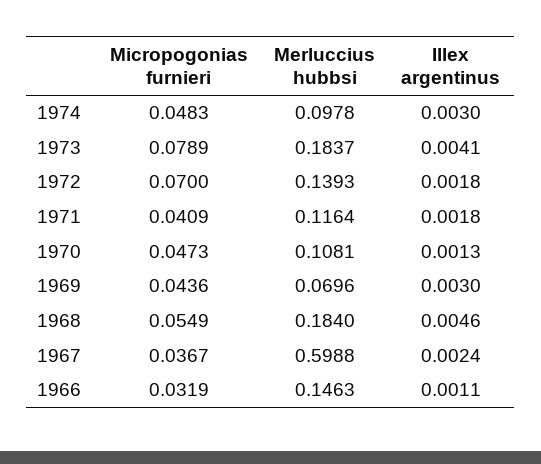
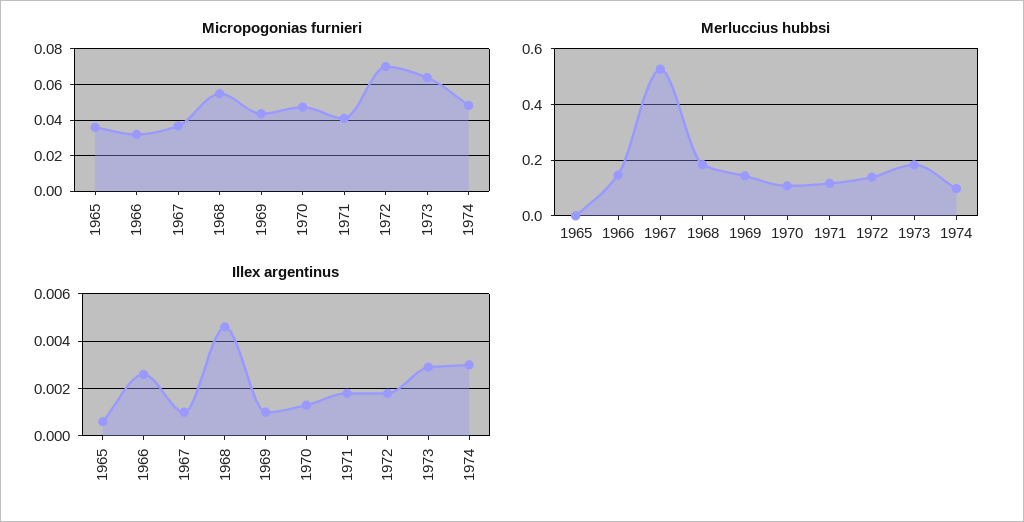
  {
    "Micropogonias furnieri": {
      "1974": 0.0483,
-     "1973": 0.0789,
+     "1973": 0.065,
      "1972": 0.07,
      "1971": 0.0409,
      "1970": 0.0473,
      "1969": 0.0436,
      "1968": 0.0549,
      "1967": 0.0367,
-     "1966": 0.0319
+     "1966": 0.0319,
+     "1965": 0.035
    },
    "Merluccius hubbsi": {
      "1974": 0.0978,
      "1973": 0.1837,
      "1972": 0.1393,
      "1971": 0.1164,
      "1970": 0.1081,
-     "1969": 0.0696,
+     "1969": 0.15,
      "1968": 0.184,
-     "1967": 0.5988,
+     "1967": 0.525,
-     "1966": 0.1463
+     "1966": 0.1463,
+     "1965": 0
    },
    "Illex argentinus": {
      "1974": 0.003,
-     "1973": 0.0041,
+     "1973": 0.003,
      "1972": 0.0018,
      "1971": 0.0018,
      "1970": 0.0013,
-     "1969": 0.003,
+     "1969": 0.001,
      "1968": 0.0046,
-     "1967": 0.0024,
+     "1967": 0.001,
-     "1966": 0.0011
+     "1966": 0.0025,
+     "1965": 0.0005
    }
  }

